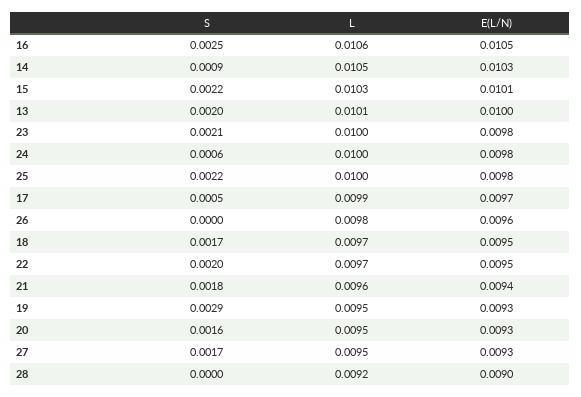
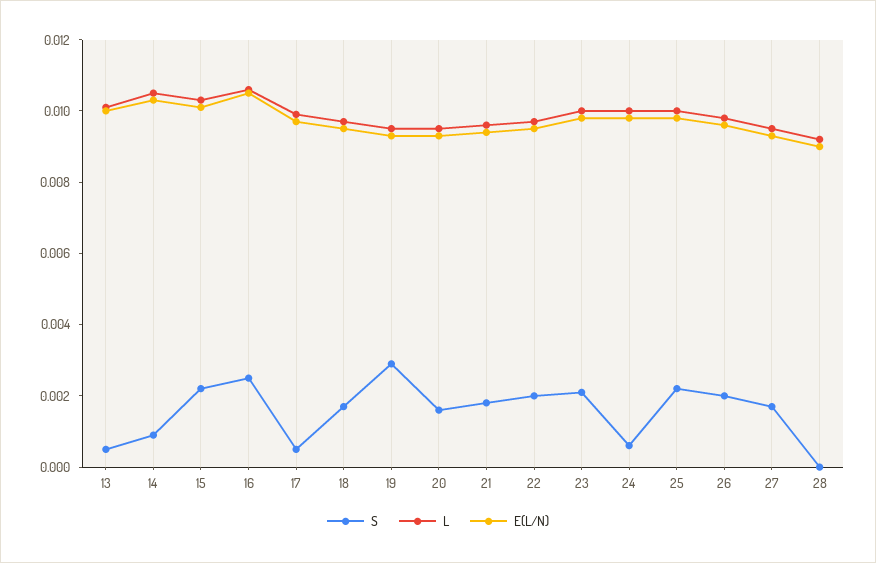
  {
    "S": {
      "16": 0.0025,
      "14": 0.0009,
      "15": 0.0022,
-     "13": 0.002,
+     "13": 0.0005,
      "23": 0.0021,
      "24": 0.0006,
      "25": 0.0022,
      "17": 0.0005,
-     "26": 0,
+     "26": 0.002,
      "18": 0.0017,
      "22": 0.002,
      "21": 0.0018,
      "19": 0.0029,
      "20": 0.0016,
      "27": 0.0017,
      "28": 0
    },
    "L": {
      "16": 0.0106,
      "14": 0.0105,
      "15": 0.0103,
      "13": 0.0101,
      "23": 0.01,
      "24": 0.01,
      "25": 0.01,
      "17": 0.0099,
      "26": 0.0098,
      "18": 0.0097,
      "22": 0.0097,
      "21": 0.0096,
      "19": 0.0095,
      "20": 0.0095,
      "27": 0.0095,
      "28": 0.0092
    },
    "E(L/N)": {
      "16": 0.0105,
      "14": 0.0103,
      "15": 0.0101,
      "13": 0.01,
      "23": 0.0098,
      "24": 0.0098,
      "25": 0.0098,
      "17": 0.0097,
      "26": 0.0096,
      "18": 0.0095,
      "22": 0.0095,
      "21": 0.0094,
      "19": 0.0093,
      "20": 0.0093,
      "27": 0.0093,
      "28": 0.009
    }
  }

